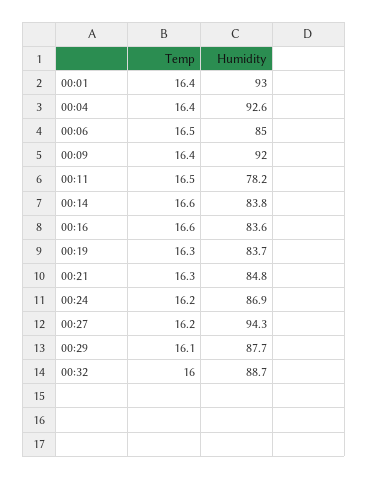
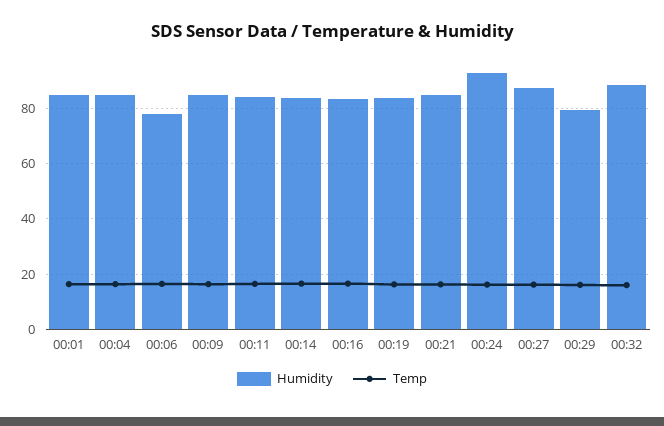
  {
    "Temp": {
      "00:01": 16.4,
      "00:04": 16.4,
      "00:06": 16.5,
      "00:09": 16.4,
      "00:11": 16.5,
      "00:14": 16.6,
      "00:16": 16.6,
      "00:19": 16.3,
      "00:21": 16.3,
      "00:24": 16.2,
      "00:27": 16.2,
      "00:29": 16.1,
      "00:32": 16
    },
    "Humidity": {
-     "00:01": 93,
+     "00:01": 85,
-     "00:04": 92.6,
+     "00:04": 85,
-     "00:06": 85,
+     "00:06": 77.5,
-     "00:09": 92,
+     "00:09": 85,
-     "00:11": 78.2,
+     "00:11": 85,
      "00:14": 83.8,
      "00:16": 83.6,
      "00:19": 83.7,
      "00:21": 84.8,
-     "00:24": 86.9,
+     "00:24": 92.5,
-     "00:27": 94.3,
+     "00:27": 87.5,
-     "00:29": 87.7,
+     "00:29": 80,
      "00:32": 88.7
    }
  }

